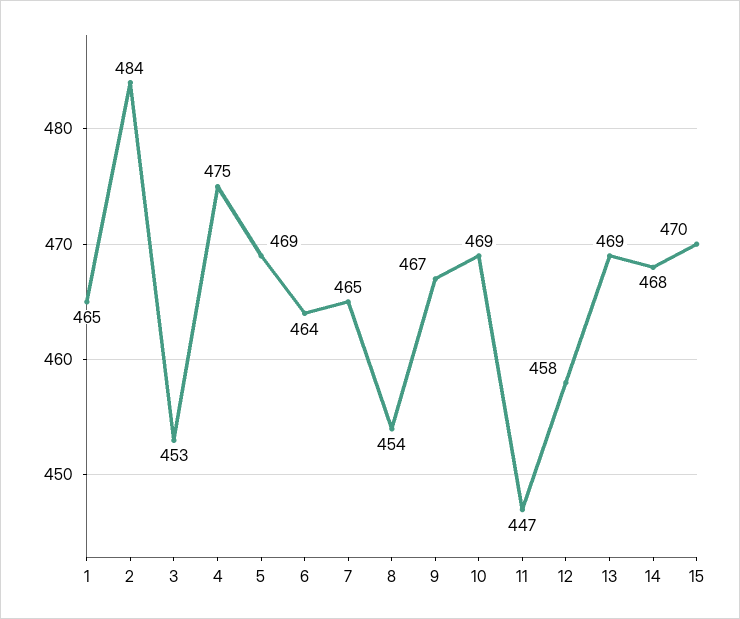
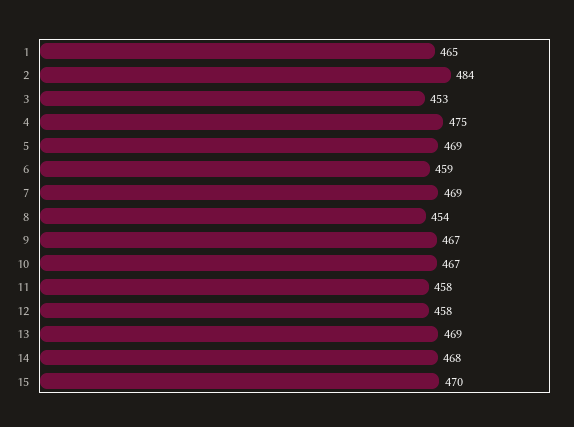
  {
    "1": 465,
    "2": 484,
    "3": 453,
    "4": 475,
    "5": 469,
-   "6": 464,
+   "6": 459,
-   "7": 465,
+   "7": 469,
    "8": 454,
    "9": 467,
-   "10": 469,
+   "10": 467,
-   "11": 447,
+   "11": 458,
    "12": 458,
    "13": 469,
    "14": 468,
    "15": 470
  }

